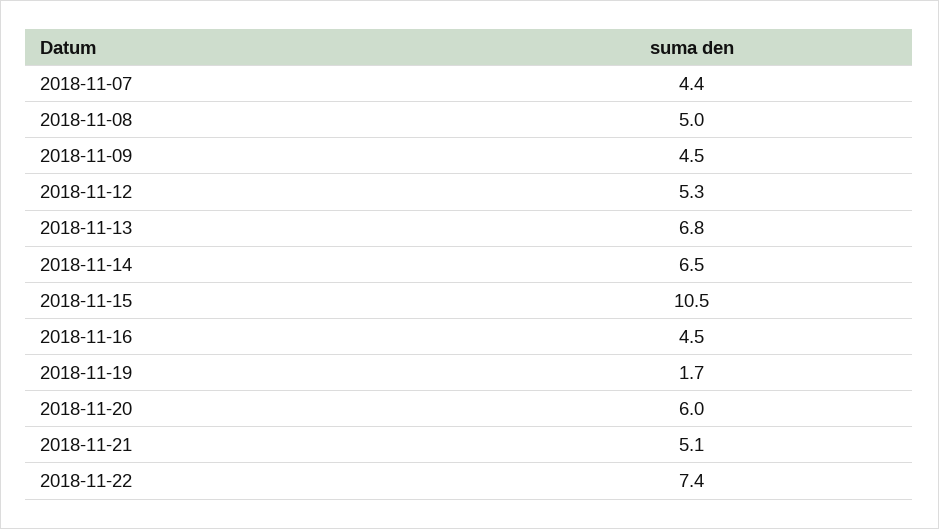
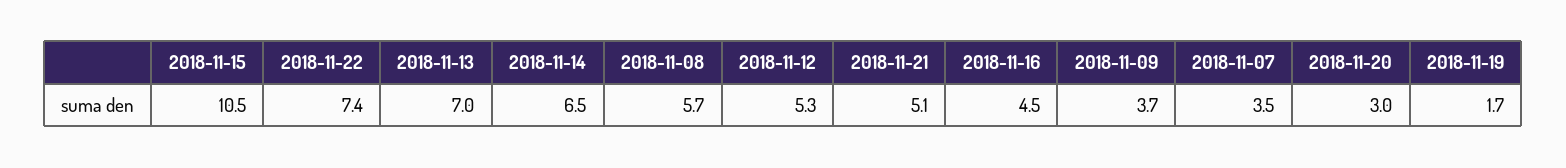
  {
-   "2018-11-07": 4.4,
+   "2018-11-07": 3.5,
-   "2018-11-08": 5,
+   "2018-11-08": 5.7,
-   "2018-11-09": 4.5,
+   "2018-11-09": 3.7,
    "2018-11-12": 5.3,
-   "2018-11-13": 6.8,
+   "2018-11-13": 7,
    "2018-11-14": 6.5,
    "2018-11-15": 10.5,
    "2018-11-16": 4.5,
    "2018-11-19": 1.7,
-   "2018-11-20": 6,
+   "2018-11-20": 3,
    "2018-11-21": 5.1,
    "2018-11-22": 7.4
  }

